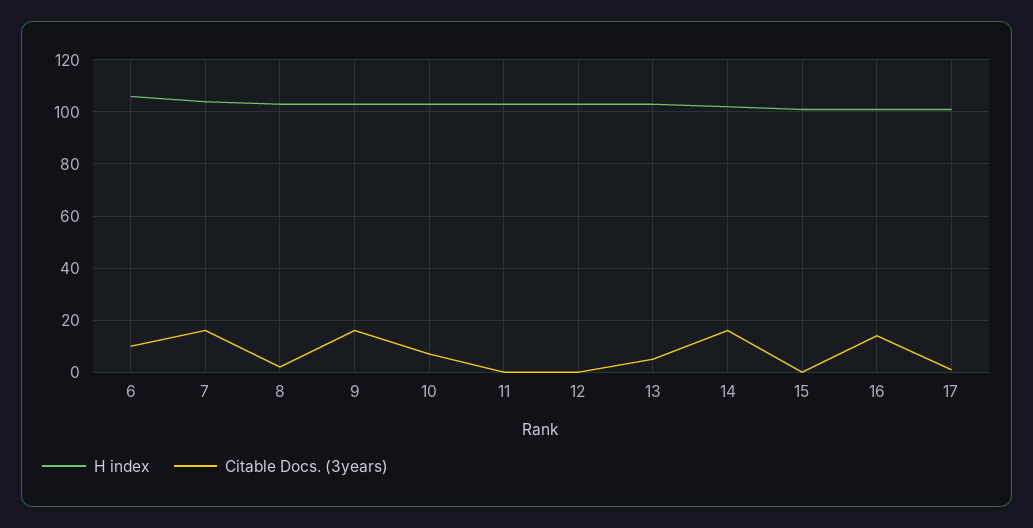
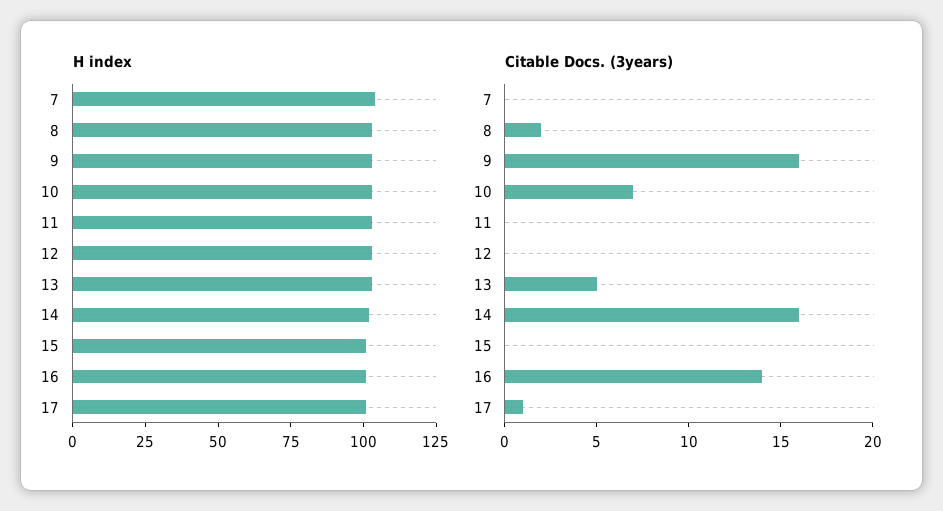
  {
    "H index": {
-     "6": 105,
      "7": 105,
      "8": 105,
      "9": 105,
      "10": 105,
      "11": 105,
      "12": 105,
      "13": 105,
      "14": 100,
      "15": 100,
      "16": 100,
      "17": 100
    },
    "Citable Docs. (3years)": {
-     "6": 10,
-     "7": 15,
+     "7": 0,
      "8": 2,
      "9": 16,
      "10": 7,
      "11": 0,
      "12": 0,
      "13": 5,
      "14": 16,
      "15": 0,
      "16": 14,
      "17": 1
    }
  }

